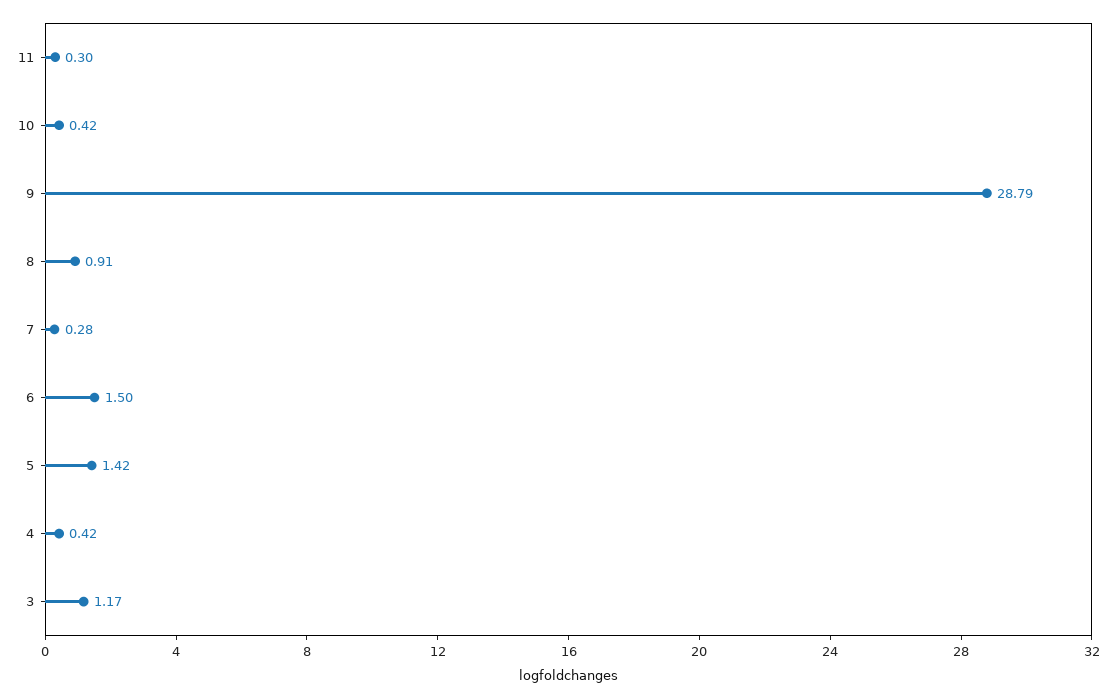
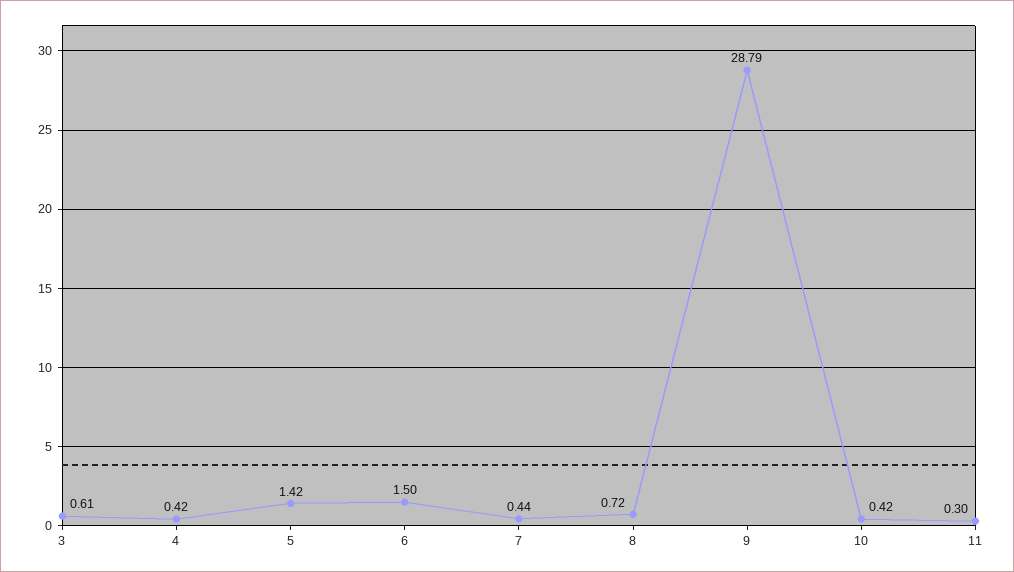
  {
    "11": 0.3,
    "10": 0.42,
    "9": 28.79,
-   "8": 0.91,
+   "8": 0.72,
-   "7": 0.28,
+   "7": 0.44,
    "6": 1.5,
    "5": 1.42,
    "4": 0.42,
-   "3": 1.17
+   "3": 0.61
  }

